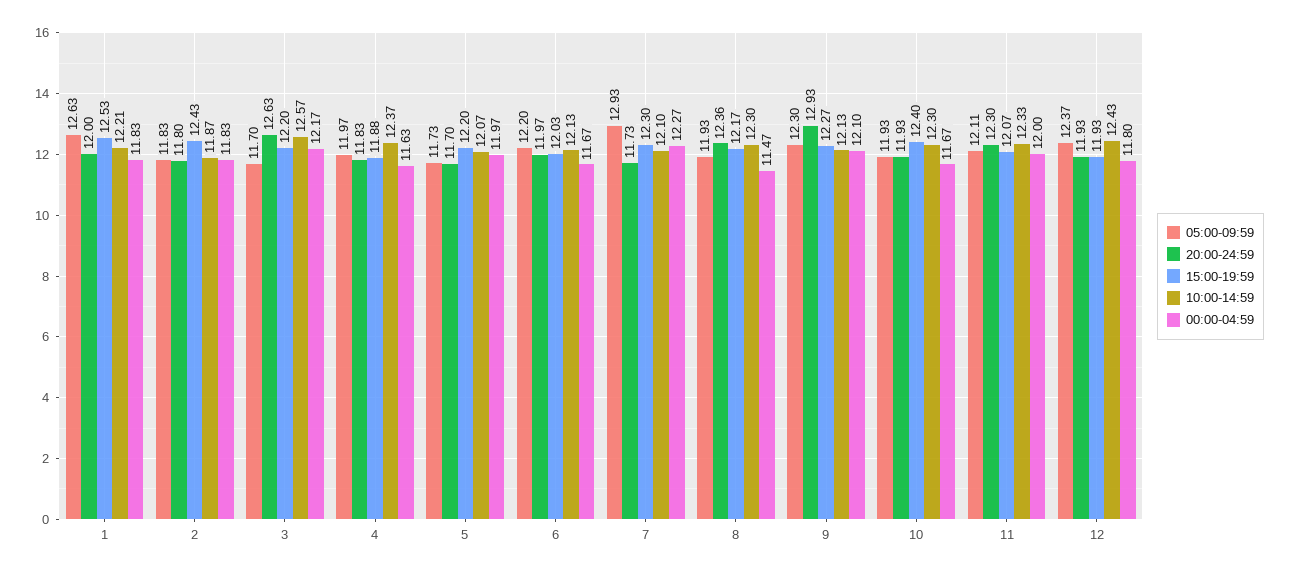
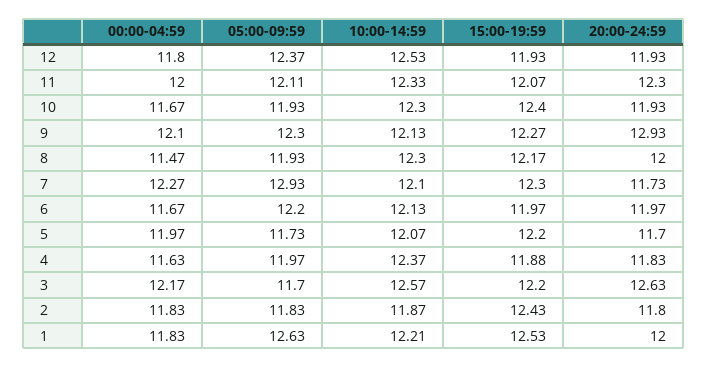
  {
    "05:00-09:59": {
      "1": 12.63,
      "2": 11.83,
      "3": 11.7,
      "4": 11.97,
      "5": 11.73,
      "6": 12.2,
      "7": 12.93,
      "8": 11.93,
      "9": 12.3,
      "10": 11.93,
      "11": 12.11,
      "12": 12.37
    },
    "20:00-24:59": {
      "1": 12,
      "2": 11.8,
      "3": 12.63,
      "4": 11.83,
      "5": 11.7,
      "6": 11.97,
      "7": 11.73,
-     "8": 12.36,
+     "8": 12,
      "9": 12.93,
      "10": 11.93,
      "11": 12.3,
      "12": 11.93
    },
    "15:00-19:59": {
      "1": 12.53,
      "2": 12.43,
      "3": 12.2,
      "4": 11.88,
      "5": 12.2,
-     "6": 12.03,
+     "6": 11.97,
      "7": 12.3,
      "8": 12.17,
      "9": 12.27,
      "10": 12.4,
      "11": 12.07,
      "12": 11.93
    },
    "10:00-14:59": {
      "1": 12.21,
      "2": 11.87,
      "3": 12.57,
      "4": 12.37,
      "5": 12.07,
      "6": 12.13,
      "7": 12.1,
      "8": 12.3,
      "9": 12.13,
      "10": 12.3,
      "11": 12.33,
-     "12": 12.43
+     "12": 12.53
    },
    "00:00-04:59": {
      "1": 11.83,
      "2": 11.83,
      "3": 12.17,
      "4": 11.63,
      "5": 11.97,
      "6": 11.67,
      "7": 12.27,
      "8": 11.47,
      "9": 12.1,
      "10": 11.67,
      "11": 12,
      "12": 11.8
    }
  }

